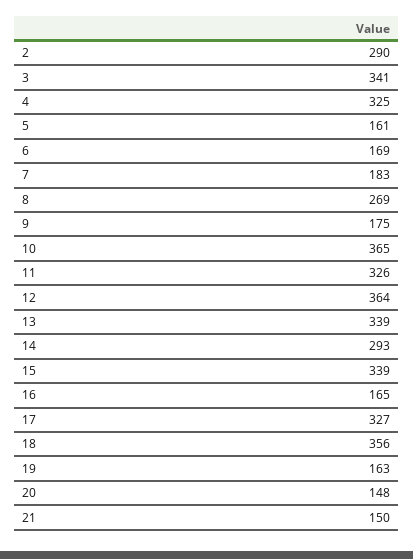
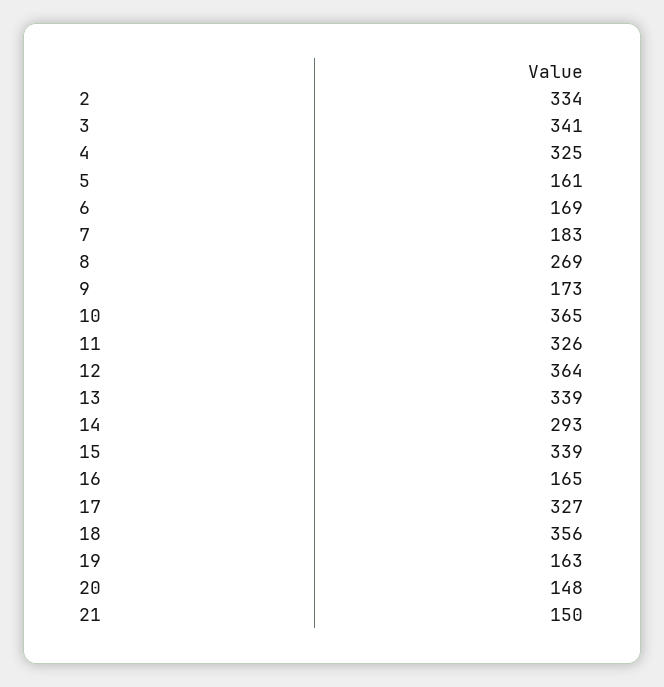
  {
-   "2": 290,
+   "2": 334,
    "3": 341,
    "4": 325,
    "5": 161,
    "6": 169,
    "7": 183,
    "8": 269,
-   "9": 175,
+   "9": 173,
    "10": 365,
    "11": 326,
    "12": 364,
    "13": 339,
    "14": 293,
    "15": 339,
    "16": 165,
    "17": 327,
    "18": 356,
    "19": 163,
    "20": 148,
    "21": 150
  }

